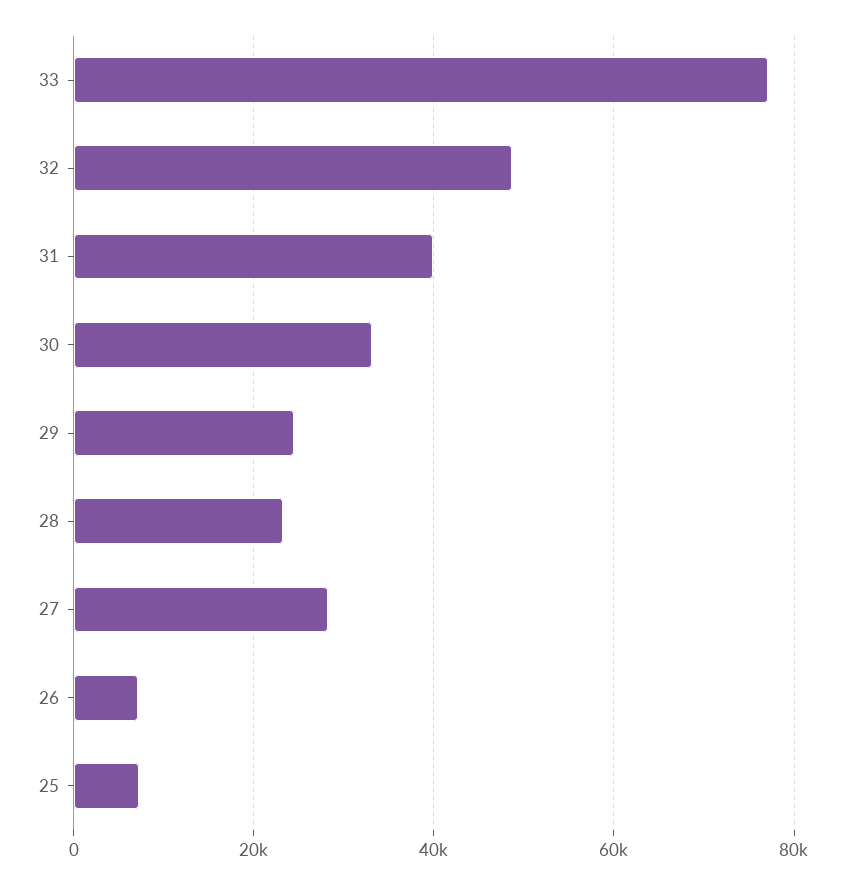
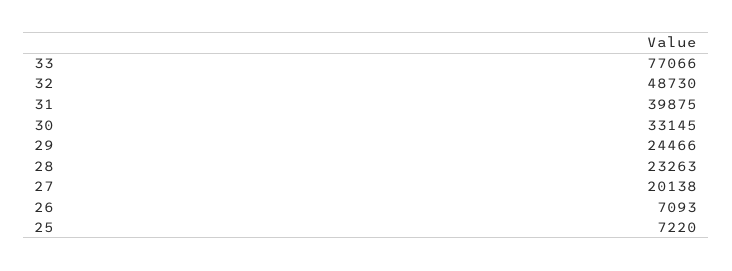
  {
    "33": 77066,
    "32": 48730,
    "31": 39875,
    "30": 33145,
    "29": 24466,
    "28": 23263,
-   "27": 28000,
+   "27": 20138,
    "26": 7093,
    "25": 7220
  }

